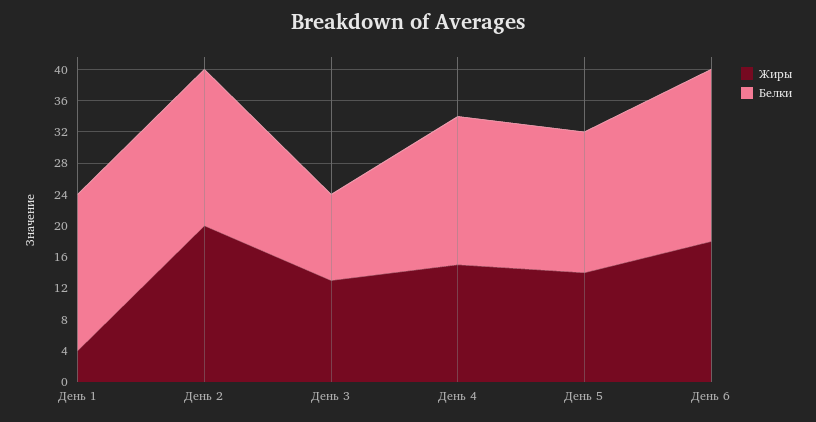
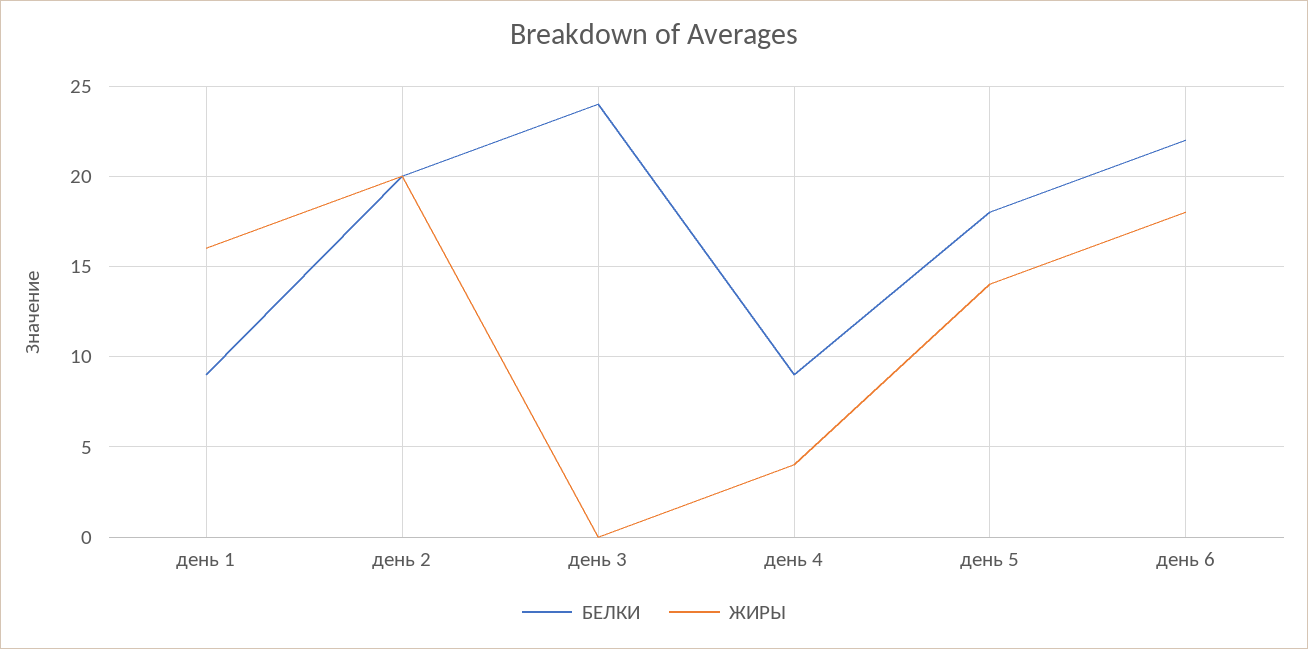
  {
    "Жиры": {
-     "День 1": 4,
+     "День 1": 16,
      "День 2": 20,
-     "День 3": 12,
+     "День 3": 0,
-     "День 4": 16,
+     "День 4": 4,
      "День 5": 14,
      "День 6": 18
    },
    "Белки": {
-     "День 1": 20,
+     "День 1": 9,
      "День 2": 20,
-     "День 3": 12,
+     "День 3": 24,
-     "День 4": 20,
+     "День 4": 9,
      "День 5": 18,
      "День 6": 22
    }
  }

